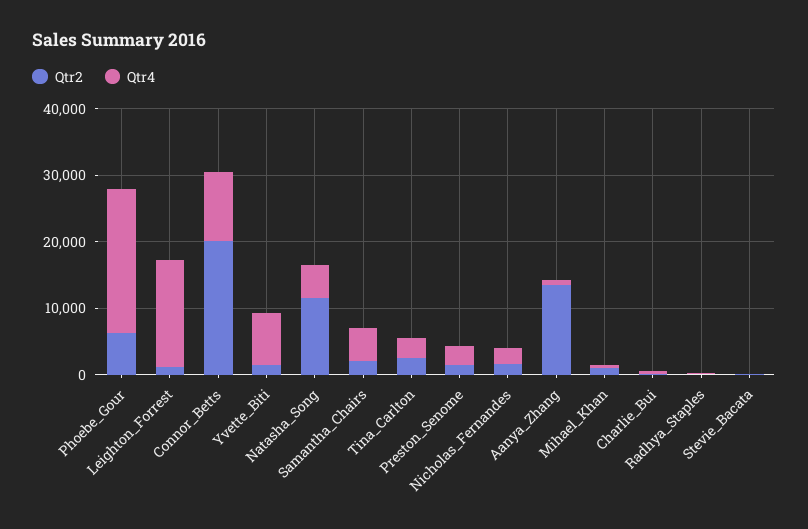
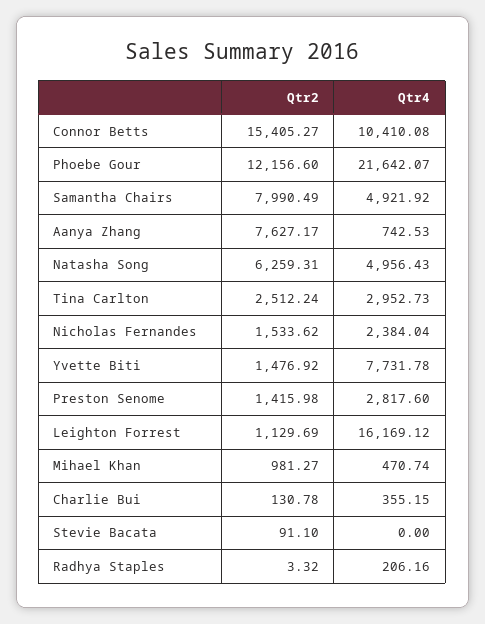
  {
    "Qtr2": {
-     "Phoebe_Gour": 6000,
+     "Phoebe_Gour": 12156.6,
      "Leighton_Forrest": 1129.69,
-     "Connor_Betts": 20000,
+     "Connor_Betts": 15405.27,
      "Yvette_Biti": 1476.92,
-     "Natasha_Song": 12000,
+     "Natasha_Song": 6259.31,
-     "Samantha_Chairs": 2000,
+     "Samantha_Chairs": 7990.49,
      "Tina_Carlton": 2512.24,
      "Preston_Senome": 1415.98,
      "Nicholas_Fernandes": 1533.62,
-     "Aanya_Zhang": 14000,
+     "Aanya_Zhang": 7627.17,
      "Mihael_Khan": 981.27,
      "Charlie_Bui": 130.78,
      "Radhya_Staples": 3.32,
      "Stevie_Bacata": 91.1
    },
    "Qtr4": {
      "Phoebe_Gour": 21642.07,
      "Leighton_Forrest": 16169.12,
      "Connor_Betts": 10410.08,
      "Yvette_Biti": 7731.78,
      "Natasha_Song": 4956.43,
      "Samantha_Chairs": 4921.92,
      "Tina_Carlton": 2952.73,
      "Preston_Senome": 2817.6,
      "Nicholas_Fernandes": 2384.04,
      "Aanya_Zhang": 742.53,
      "Mihael_Khan": 470.74,
      "Charlie_Bui": 355.15,
      "Radhya_Staples": 206.16,
      "Stevie_Bacata": 0
    }
  }

